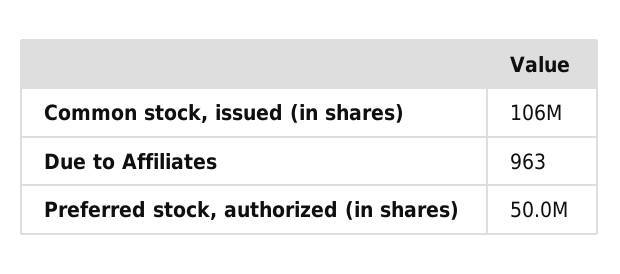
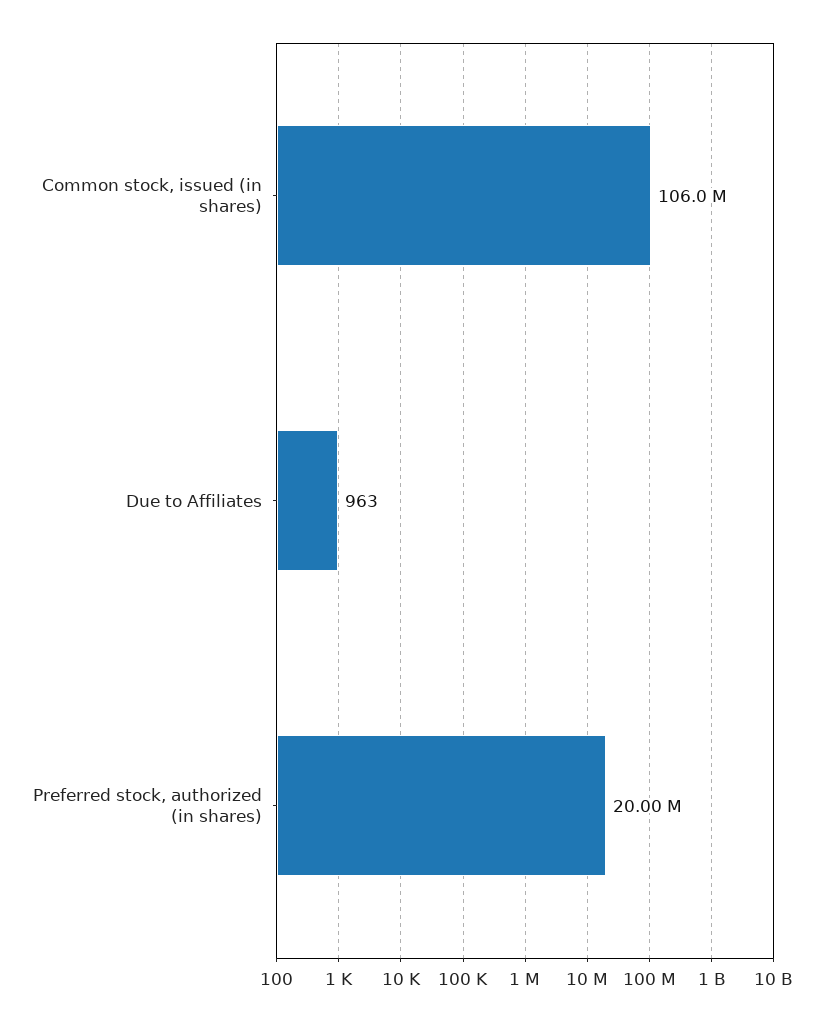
  {
    "Common stock, issued (in shares)": 106000000,
    "Due to Affiliates": 963,
-   "Preferred stock, authorized (in shares)": 50000000
+   "Preferred stock, authorized (in shares)": 20000000
  }

